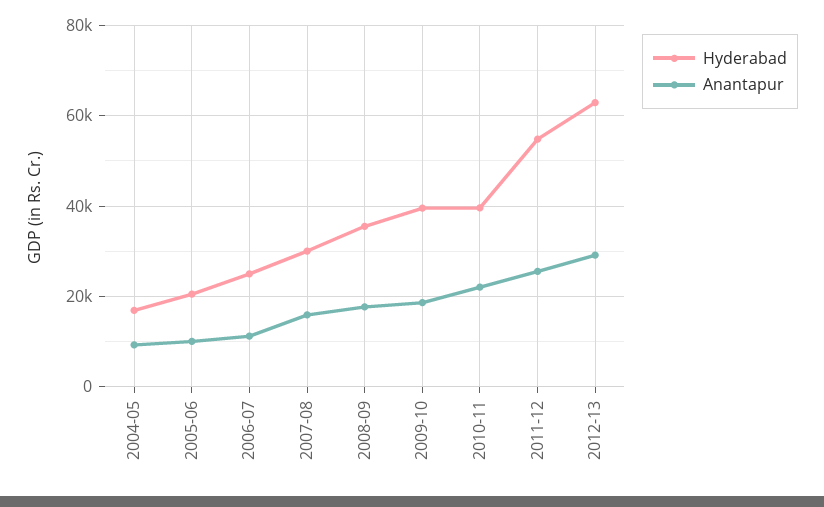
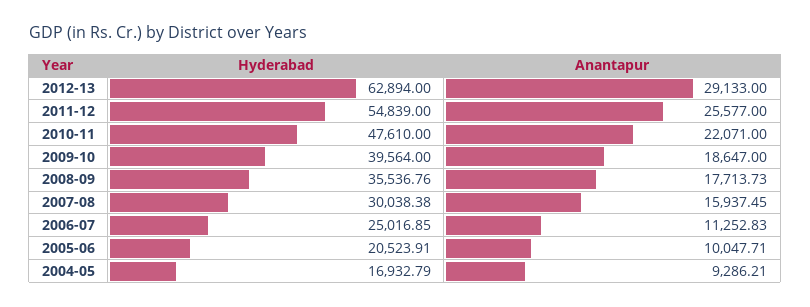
  {
    "Hyderabad": {
      "2004-05": 16932.79,
      "2005-06": 20523.91,
      "2006-07": 25016.85,
      "2007-08": 30038.38,
      "2008-09": 35536.76,
      "2009-10": 39564,
-     "2010-11": 40000,
+     "2010-11": 47610,
      "2011-12": 54839,
      "2012-13": 62894
    },
    "Anantapur": {
      "2004-05": 9286.21,
      "2005-06": 10047.71,
      "2006-07": 11252.83,
      "2007-08": 15937.45,
      "2008-09": 17713.73,
      "2009-10": 18647,
      "2010-11": 22071,
      "2011-12": 25577,
      "2012-13": 29133
    }
  }

